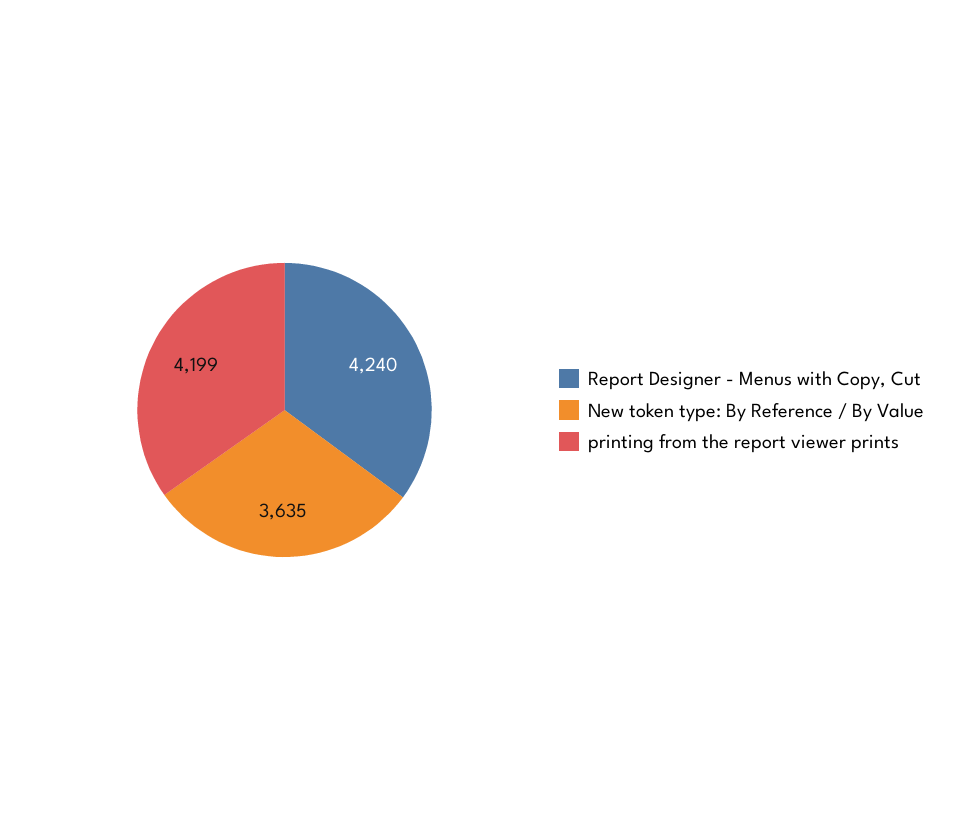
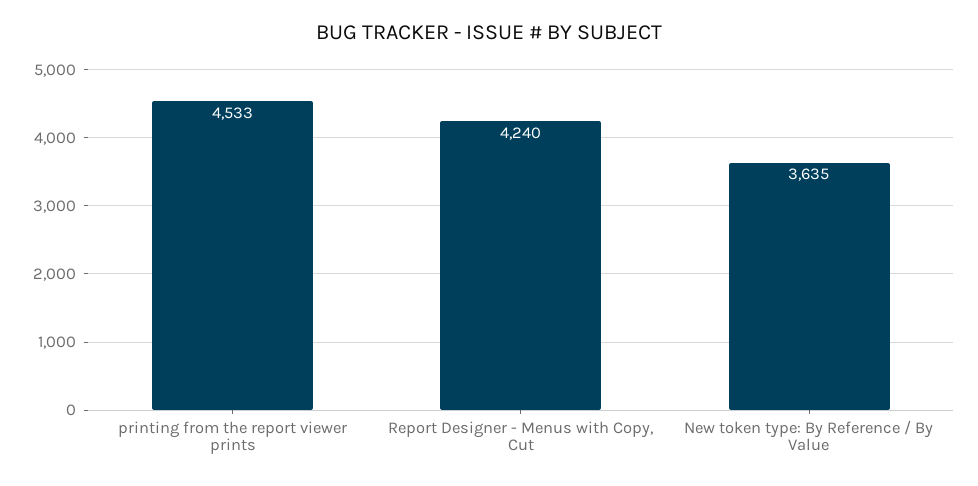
  {
    "Report Designer - Menus with Copy, Cut": 4240,
    "New token type: By Reference / By Value": 3635,
-   "printing from the report viewer prints": 4199
+   "printing from the report viewer prints": 4533
  }

